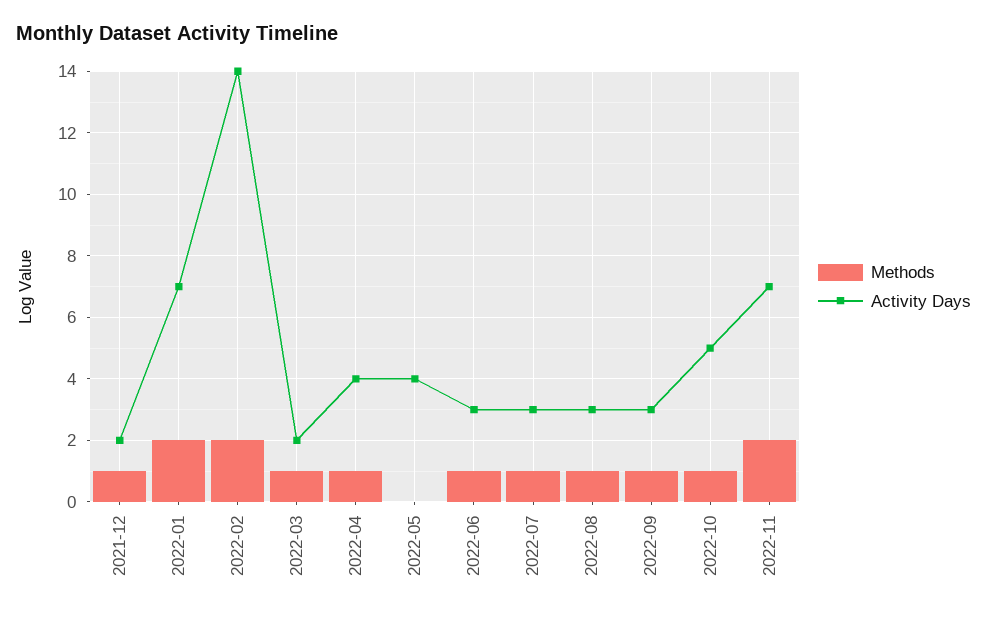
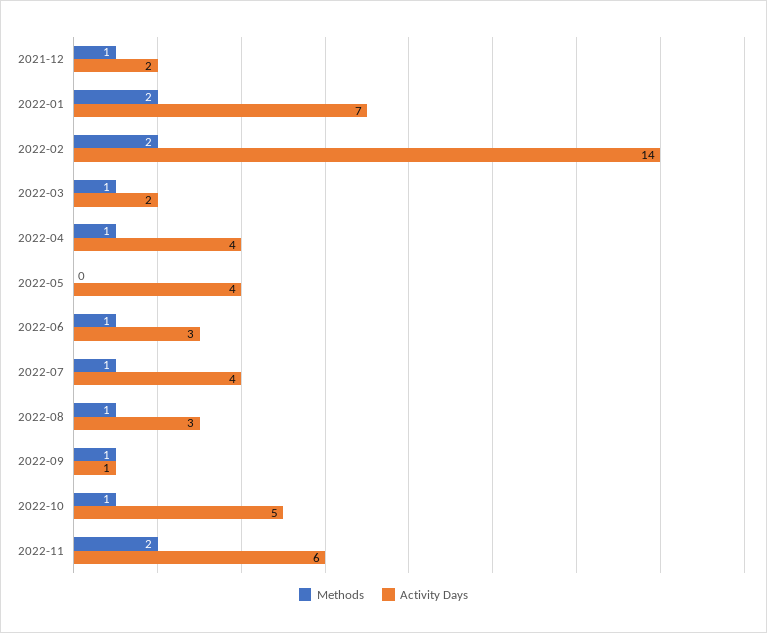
  {
    "Methods": {
      "2021-12": 1,
      "2022-01": 2,
      "2022-02": 2,
      "2022-03": 1,
      "2022-04": 1,
      "2022-05": 0,
      "2022-06": 1,
      "2022-07": 1,
      "2022-08": 1,
      "2022-09": 1,
      "2022-10": 1,
      "2022-11": 2
    },
    "Activity Days": {
      "2021-12": 2,
      "2022-01": 7,
      "2022-02": 14,
      "2022-03": 2,
      "2022-04": 4,
      "2022-05": 4,
      "2022-06": 3,
-     "2022-07": 3,
+     "2022-07": 4,
      "2022-08": 3,
-     "2022-09": 3,
+     "2022-09": 1,
      "2022-10": 5,
-     "2022-11": 7
+     "2022-11": 6
    }
  }

